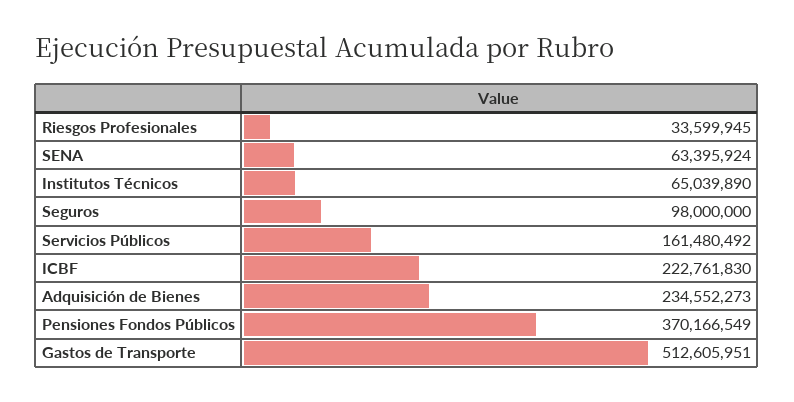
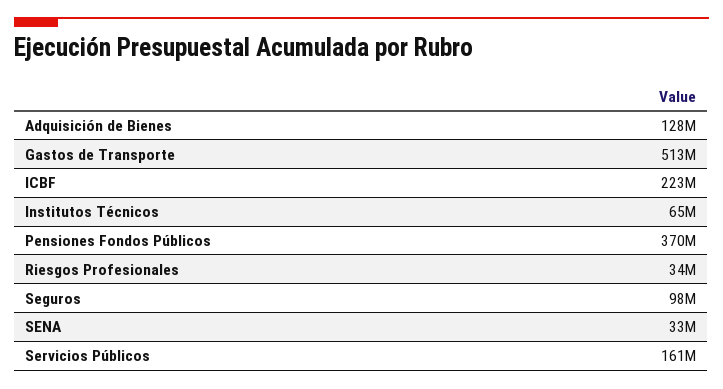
  {
    "Riesgos Profesionales": 33599945,
-   "SENA": 63395924,
+   "SENA": 33000000,
    "Institutos Técnicos": 65039890,
    "Seguros": 98000000,
    "Servicios Públicos": 161480492,
    "ICBF": 222761830,
-   "Adquisición de Bienes": 234552273,
+   "Adquisición de Bienes": 128000000,
    "Pensiones Fondos Públicos": 370166549,
    "Gastos de Transporte": 512605951
  }

